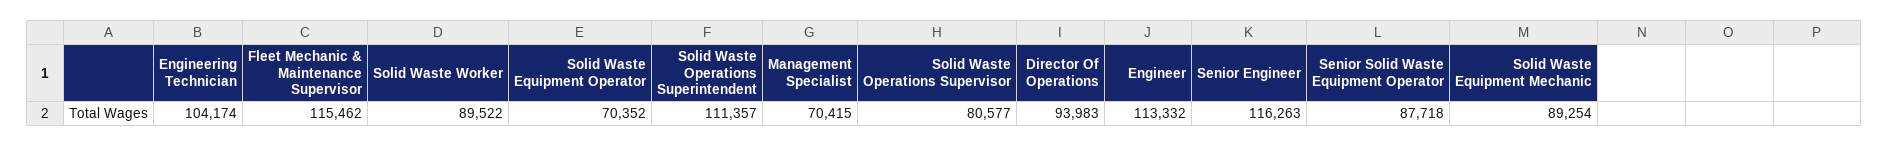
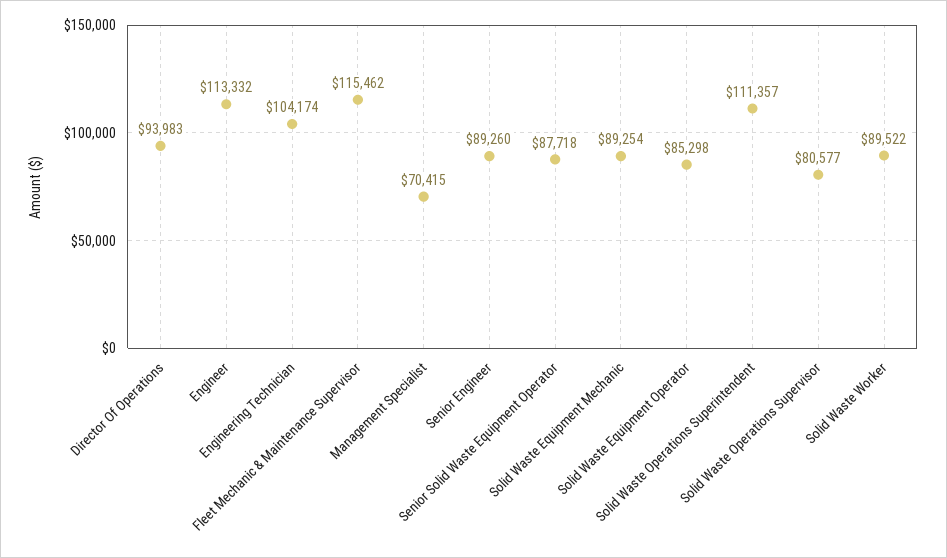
  {
    "Engineering Technician": 104174,
    "Fleet Mechanic & Maintenance Supervisor": 115462,
    "Solid Waste Worker": 89522,
-   "Solid Waste Equipment Operator": 70352,
+   "Solid Waste Equipment Operator": 85298,
    "Solid Waste Operations Superintendent": 111357,
    "Management Specialist": 70415,
    "Solid Waste Operations Supervisor": 80577,
    "Director Of Operations": 93983,
    "Engineer": 113332,
-   "Senior Engineer": 116263,
+   "Senior Engineer": 89260,
    "Senior Solid Waste Equipment Operator": 87718,
    "Solid Waste Equipment Mechanic": 89254
  }

